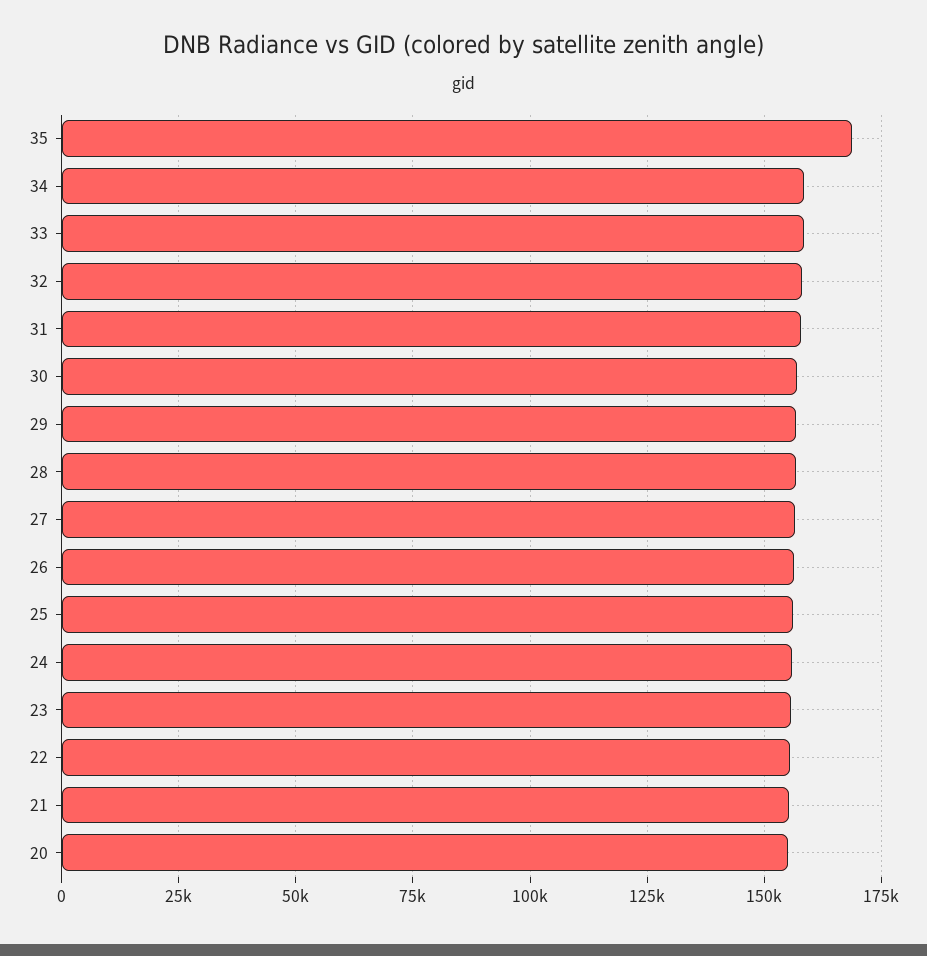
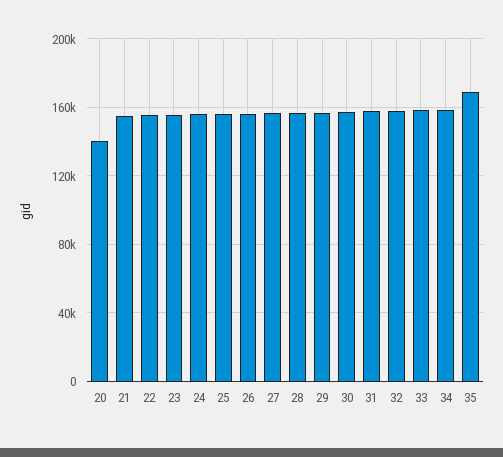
  {
    "35": 167500,
    "34": 157500,
    "33": 157500,
    "32": 157500,
    "31": 157500,
    "30": 157500,
    "29": 157500,
    "28": 157500,
    "27": 157500,
    "26": 157500,
    "25": 155000,
    "24": 155000,
    "23": 155000,
    "22": 155000,
    "21": 155000,
-   "20": 155000
+   "20": 140000
  }

